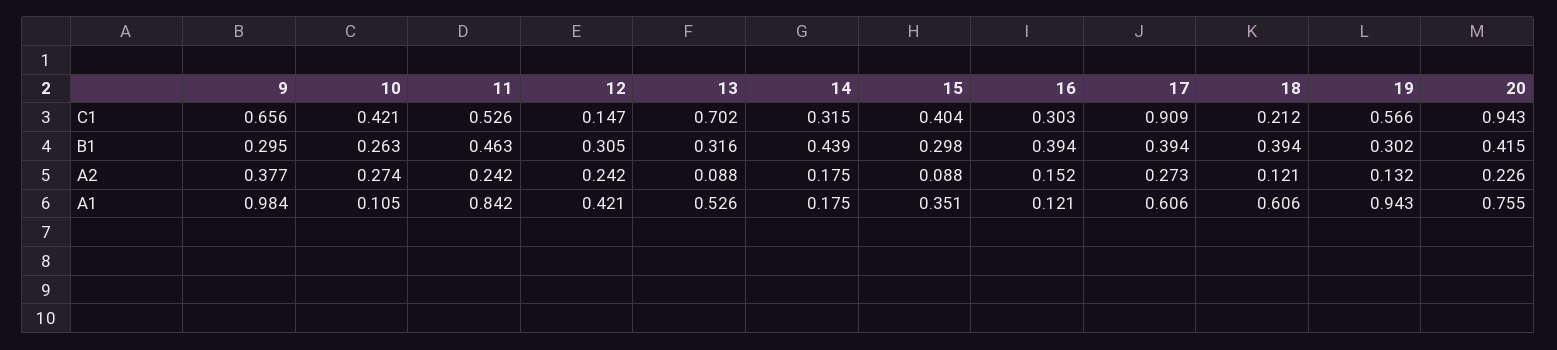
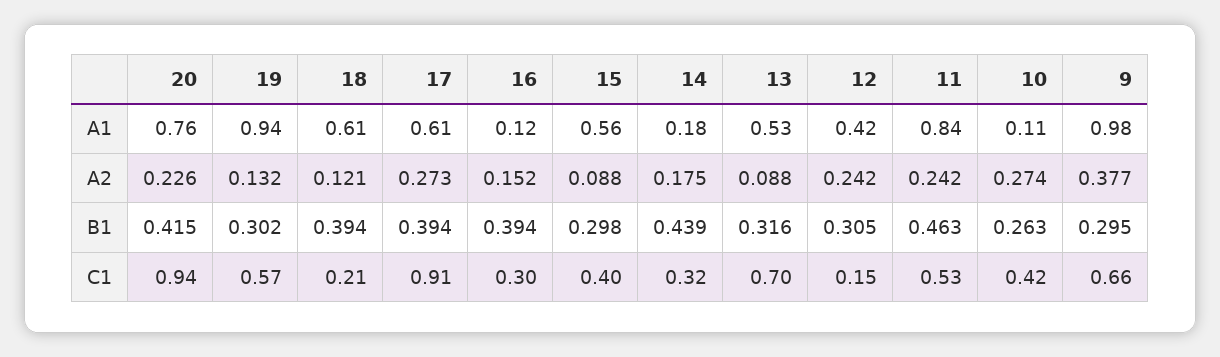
  {
    "9": {
      "C1": 0.656,
      "B1": 0.295,
      "A2": 0.377,
      "A1": 0.984
    },
    "10": {
      "C1": 0.421,
      "B1": 0.263,
      "A2": 0.274,
      "A1": 0.105
    },
    "11": {
      "C1": 0.526,
      "B1": 0.463,
      "A2": 0.242,
      "A1": 0.842
    },
    "12": {
      "C1": 0.147,
      "B1": 0.305,
      "A2": 0.242,
      "A1": 0.421
    },
    "13": {
      "C1": 0.702,
      "B1": 0.316,
      "A2": 0.088,
      "A1": 0.526
    },
    "14": {
      "C1": 0.315,
      "B1": 0.439,
      "A2": 0.175,
      "A1": 0.175
    },
    "15": {
      "C1": 0.404,
      "B1": 0.298,
      "A2": 0.088,
-     "A1": 0.351
+     "A1": 0.56
    },
    "16": {
      "C1": 0.303,
      "B1": 0.394,
      "A2": 0.152,
      "A1": 0.121
    },
    "17": {
      "C1": 0.909,
      "B1": 0.394,
      "A2": 0.273,
      "A1": 0.606
    },
    "18": {
      "C1": 0.212,
      "B1": 0.394,
      "A2": 0.121,
      "A1": 0.606
    },
    "19": {
      "C1": 0.566,
      "B1": 0.302,
      "A2": 0.132,
      "A1": 0.943
    },
    "20": {
      "C1": 0.943,
      "B1": 0.415,
      "A2": 0.226,
      "A1": 0.755
    }
  }

